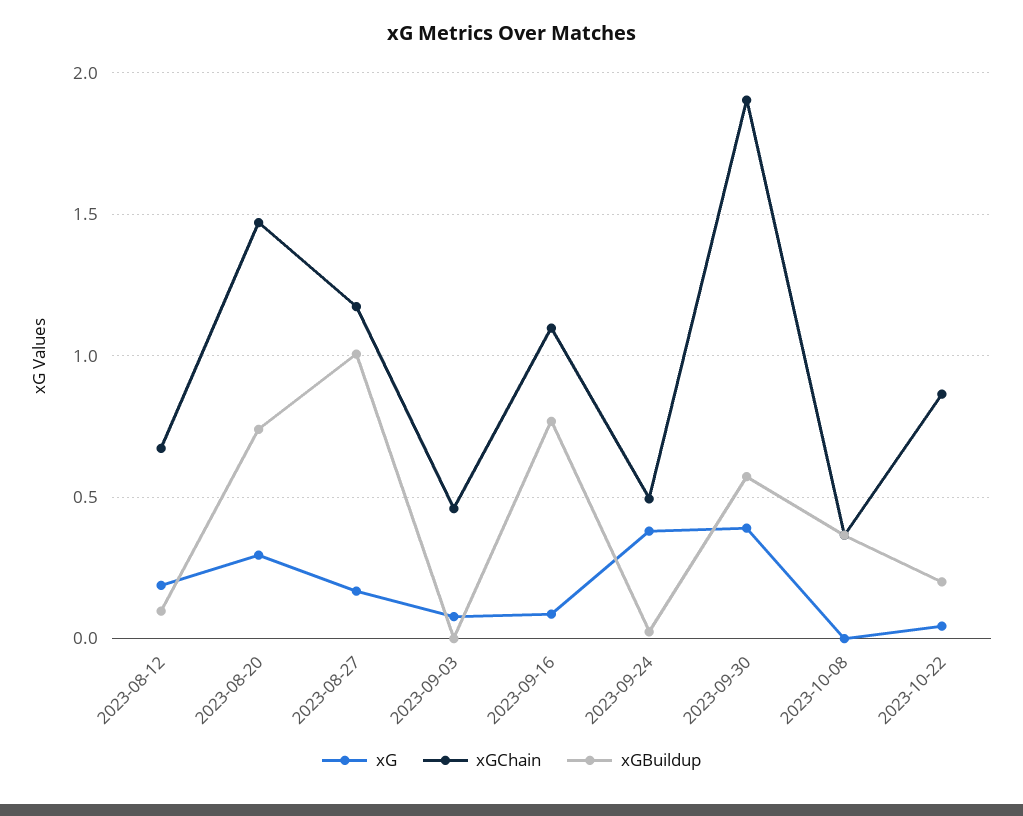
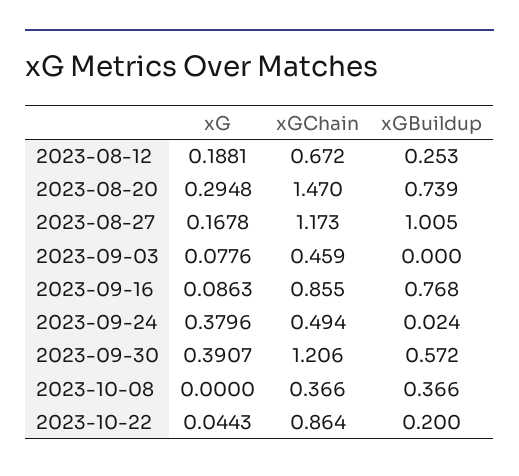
  {
    "xG": {
      "2023-08-12": 0.1881,
      "2023-08-20": 0.2948,
      "2023-08-27": 0.1678,
      "2023-09-03": 0.0776,
      "2023-09-16": 0.0863,
      "2023-09-24": 0.3796,
      "2023-09-30": 0.3907,
      "2023-10-08": 0,
      "2023-10-22": 0.0443
    },
    "xGChain": {
      "2023-08-12": 0.672,
      "2023-08-20": 1.47,
      "2023-08-27": 1.173,
      "2023-09-03": 0.459,
-     "2023-09-16": 1.1,
+     "2023-09-16": 0.855,
      "2023-09-24": 0.494,
-     "2023-09-30": 1.9,
+     "2023-09-30": 1.206,
      "2023-10-08": 0.366,
      "2023-10-22": 0.864
    },
    "xGBuildup": {
-     "2023-08-12": 0.1,
+     "2023-08-12": 0.253,
      "2023-08-20": 0.739,
      "2023-08-27": 1.005,
      "2023-09-03": 0,
      "2023-09-16": 0.768,
      "2023-09-24": 0.024,
      "2023-09-30": 0.572,
      "2023-10-08": 0.366,
      "2023-10-22": 0.2
    }
  }

